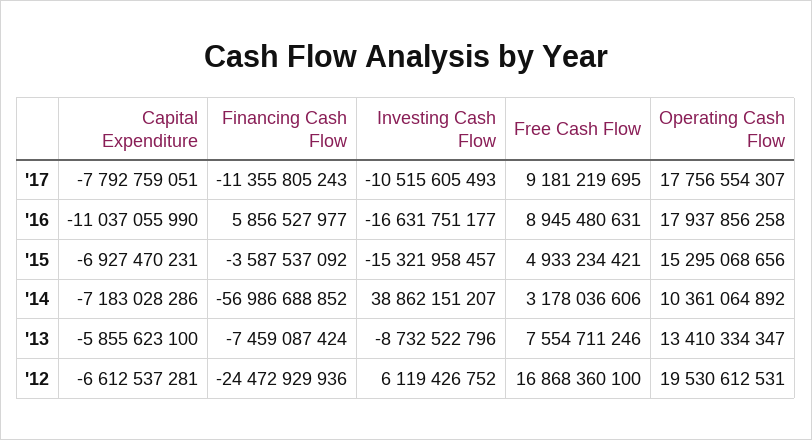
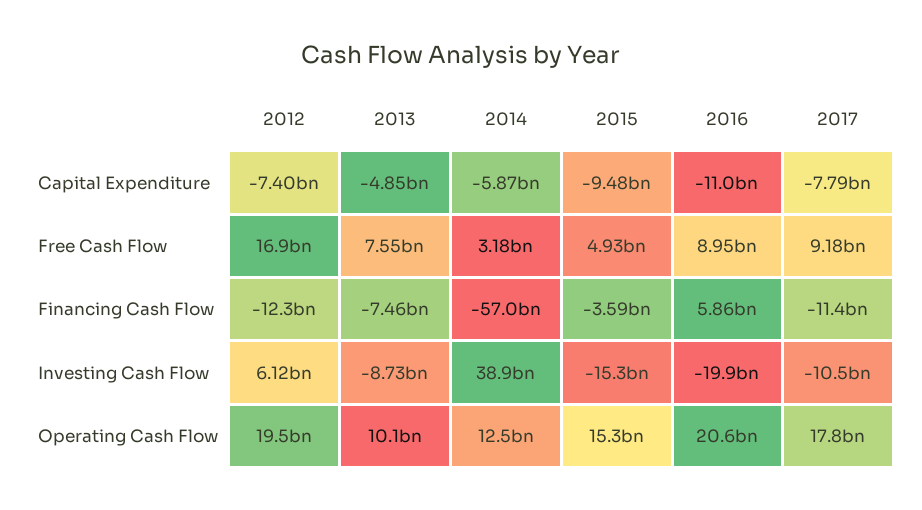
  {
    "Capital Expenditure": {
      "'17": -7792759051,
      "'16": -11037055990,
-     "'15": -6927470231,
+     "'15": -9480000000,
-     "'14": -7183028286,
+     "'14": -5870000000,
-     "'13": -5855623100,
+     "'13": -4850000000,
-     "'12": -6612537281
+     "'12": -7400000000
    },
    "Financing Cash Flow": {
      "'17": -11355805243,
      "'16": 5856527977,
      "'15": -3587537092,
      "'14": -56986688852,
      "'13": -7459087424,
-     "'12": -24472929936
+     "'12": -12300000000
    },
    "Investing Cash Flow": {
      "'17": -10515605493,
-     "'16": -16631751177,
+     "'16": -19900000000,
      "'15": -15321958457,
      "'14": 38862151207,
      "'13": -8732522796,
      "'12": 6119426752
    },
    "Free Cash Flow": {
      "'17": 9181219695,
      "'16": 8945480631,
      "'15": 4933234421,
      "'14": 3178036606,
      "'13": 7554711246,
      "'12": 16868360100
    },
    "Operating Cash Flow": {
      "'17": 17756554307,
-     "'16": 17937856258,
+     "'16": 20600000000,
      "'15": 15295068656,
-     "'14": 10361064892,
+     "'14": 12500000000,
-     "'13": 13410334347,
+     "'13": 10100000000,
      "'12": 19530612531
    }
  }

